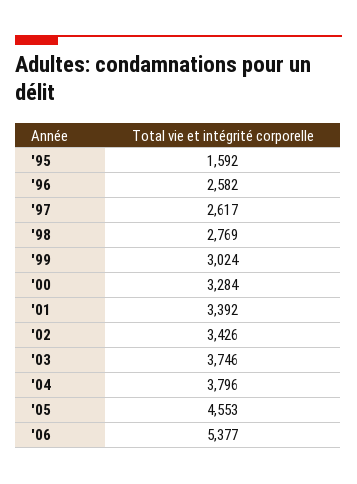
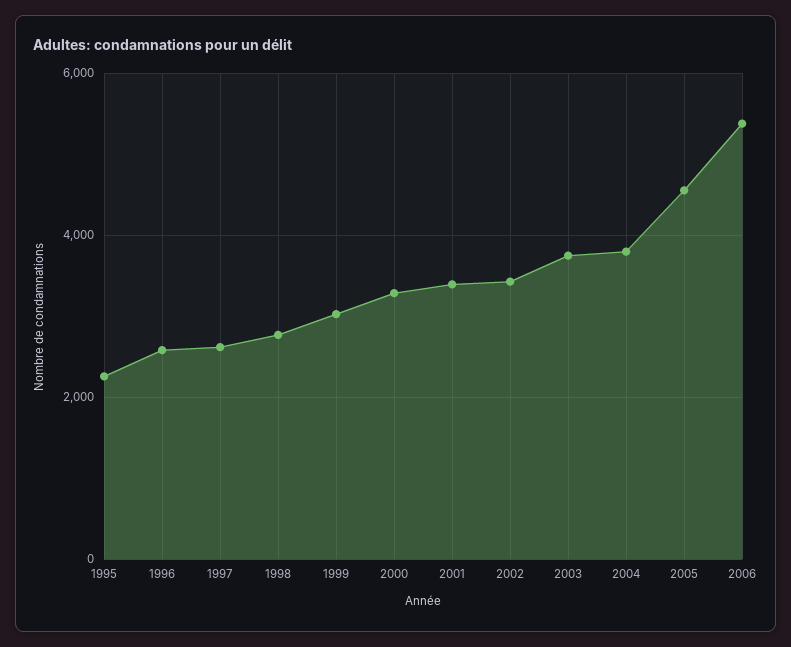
  {
-   "'95": 1592,
+   "'95": 2200,
    "'96": 2582,
    "'97": 2617,
    "'98": 2769,
    "'99": 3024,
    "'00": 3284,
    "'01": 3392,
    "'02": 3426,
    "'03": 3746,
    "'04": 3796,
    "'05": 4553,
    "'06": 5377
  }

